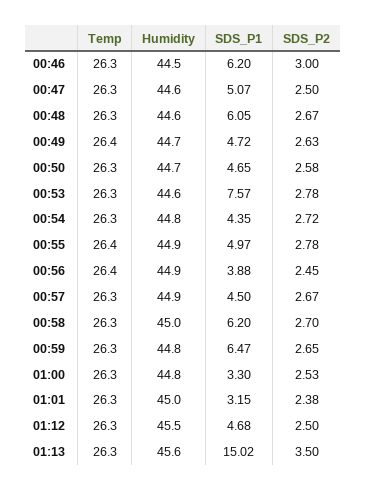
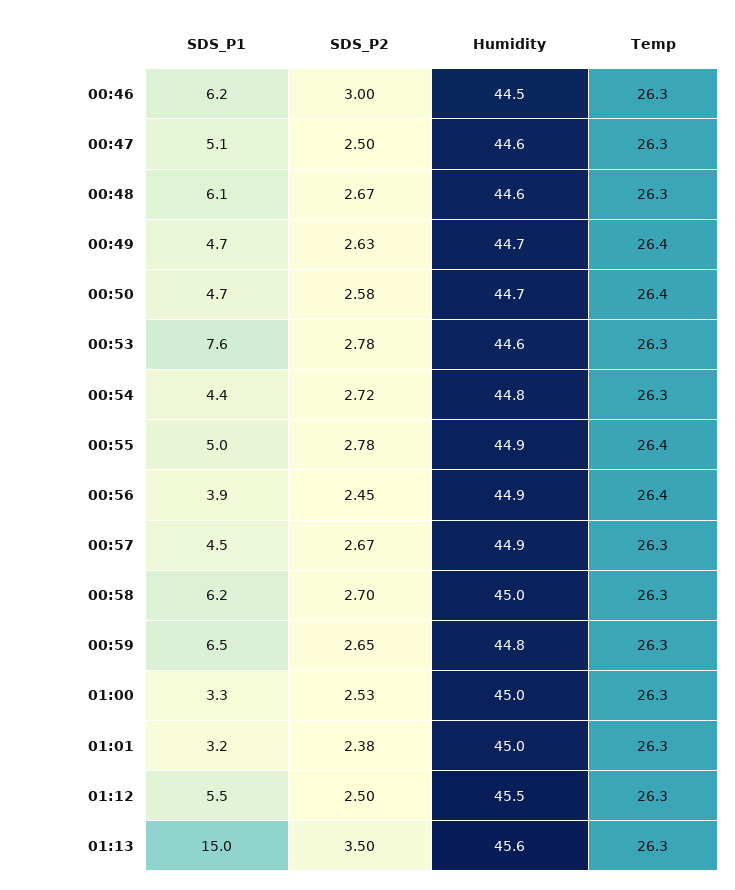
  {
    "Temp": {
      "00:46": 26.3,
      "00:47": 26.3,
      "00:48": 26.3,
      "00:49": 26.4,
-     "00:50": 26.3,
+     "00:50": 26.4,
      "00:53": 26.3,
      "00:54": 26.3,
      "00:55": 26.4,
      "00:56": 26.4,
      "00:57": 26.3,
      "00:58": 26.3,
      "00:59": 26.3,
      "01:00": 26.3,
      "01:01": 26.3,
      "01:12": 26.3,
      "01:13": 26.3
    },
    "Humidity": {
      "00:46": 44.5,
      "00:47": 44.6,
      "00:48": 44.6,
      "00:49": 44.7,
      "00:50": 44.7,
      "00:53": 44.6,
      "00:54": 44.8,
      "00:55": 44.9,
      "00:56": 44.9,
      "00:57": 44.9,
      "00:58": 45,
      "00:59": 44.8,
-     "01:00": 44.8,
+     "01:00": 45,
      "01:01": 45,
      "01:12": 45.5,
      "01:13": 45.6
    },
    "SDS_P1": {
      "00:46": 6.2,
      "00:47": 5.07,
      "00:48": 6.05,
      "00:49": 4.72,
      "00:50": 4.65,
      "00:53": 7.57,
      "00:54": 4.35,
      "00:55": 4.97,
      "00:56": 3.88,
      "00:57": 4.5,
      "00:58": 6.2,
      "00:59": 6.47,
      "01:00": 3.3,
      "01:01": 3.15,
-     "01:12": 4.68,
+     "01:12": 5.5,
      "01:13": 15.02
    },
    "SDS_P2": {
      "00:46": 3,
      "00:47": 2.5,
      "00:48": 2.67,
      "00:49": 2.63,
      "00:50": 2.58,
      "00:53": 2.78,
      "00:54": 2.72,
      "00:55": 2.78,
      "00:56": 2.45,
      "00:57": 2.67,
      "00:58": 2.7,
      "00:59": 2.65,
      "01:00": 2.53,
      "01:01": 2.38,
      "01:12": 2.5,
      "01:13": 3.5
    }
  }

